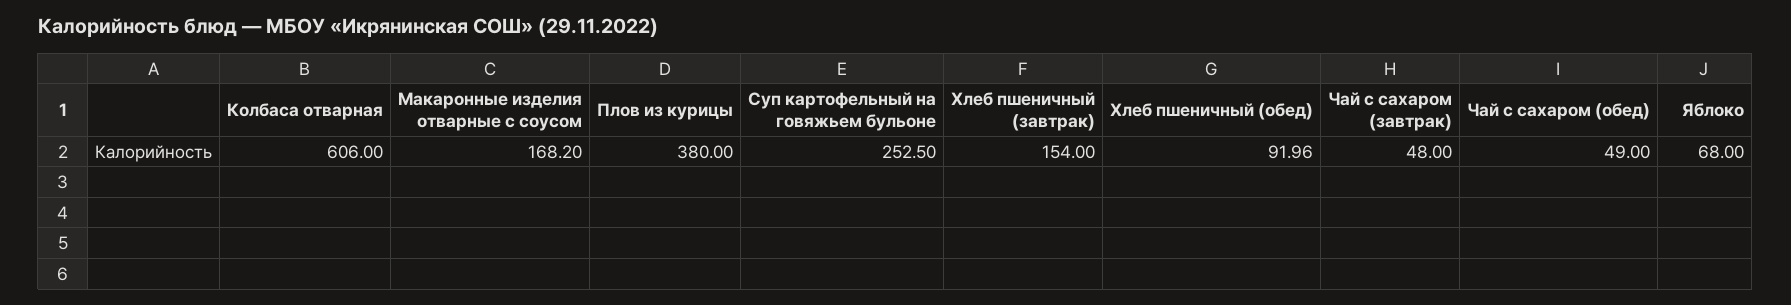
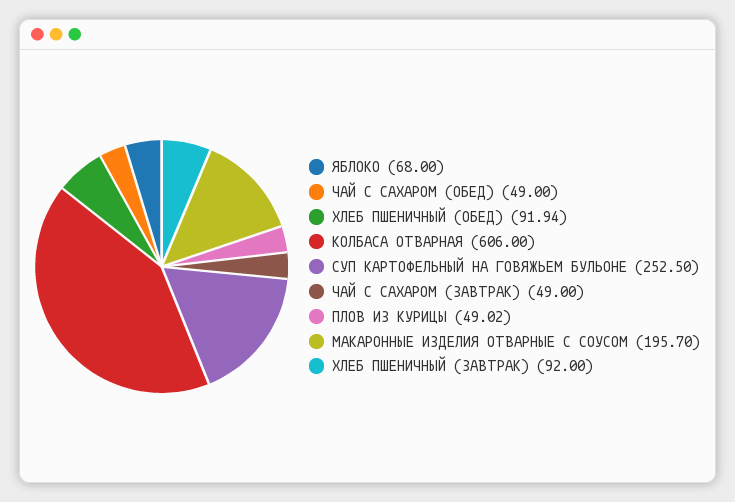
  {
    "Колбаса отварная": 606,
-   "Макаронные изделия отварные с соусом": 168.2,
+   "Макаронные изделия отварные с соусом": 195.7,
-   "Плов из курицы": 380,
+   "Плов из курицы": 49.02,
    "Суп картофельный на говяжьем бульоне": 252.5,
-   "Хлеб пшеничный (завтрак)": 154,
+   "Хлеб пшеничный (завтрак)": 92,
-   "Хлеб пшеничный (обед)": 91.96,
+   "Хлеб пшеничный (обед)": 91.94,
-   "Чай с сахаром (завтрак)": 48,
+   "Чай с сахаром (завтрак)": 49,
    "Чай с сахаром (обед)": 49,
    "Яблоко": 68
  }

